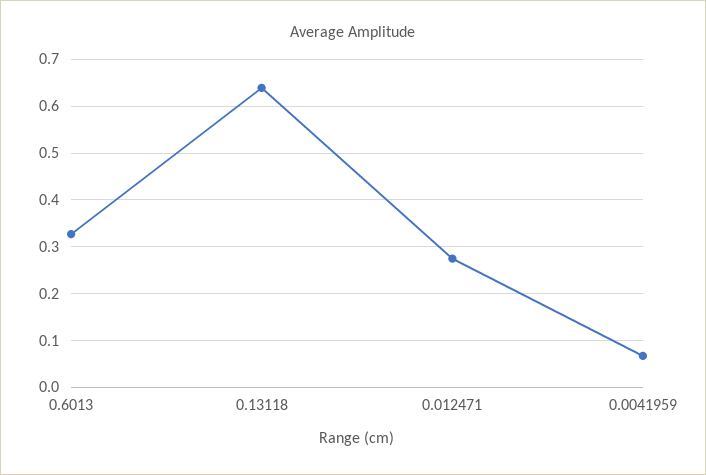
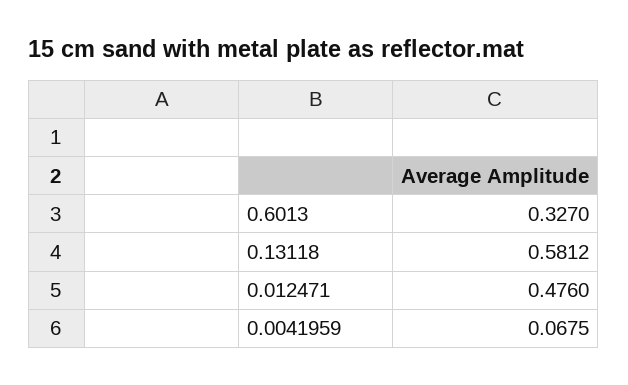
  {
    "0.6013": 0.327,
-   "0.13118": 0.64,
+   "0.13118": 0.5812,
-   "0.012471": 0.28,
+   "0.012471": 0.476,
    "0.0041959": 0.0675
  }

